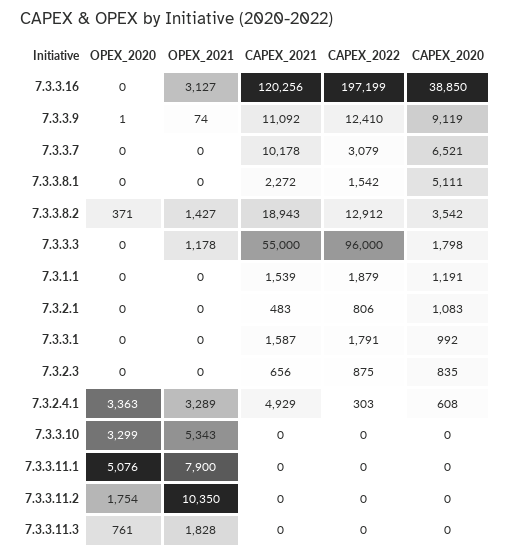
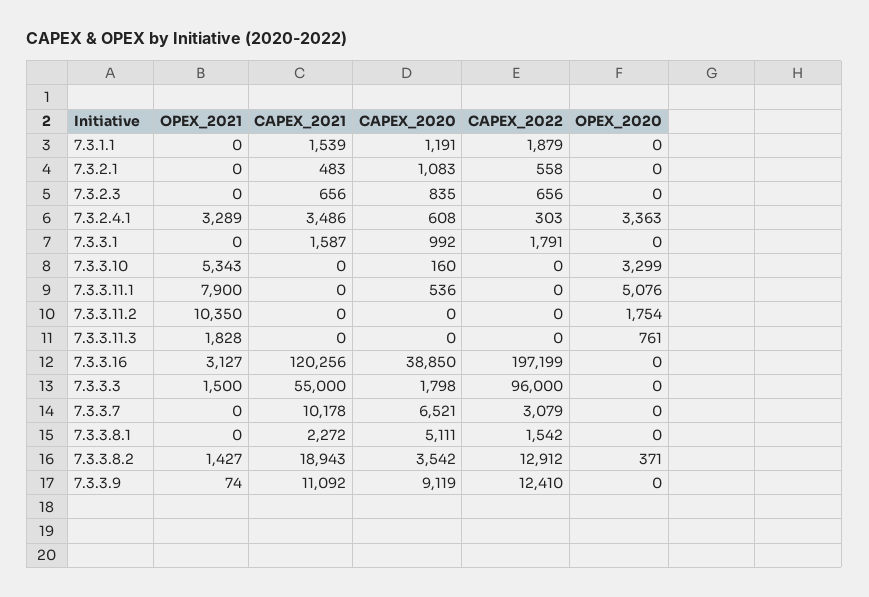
  {
    "OPEX_2020": {
      "7.3.3.16": 0,
-     "7.3.3.9": 1,
+     "7.3.3.9": 0,
      "7.3.3.7": 0,
      "7.3.3.8.1": 0,
      "7.3.3.8.2": 371,
      "7.3.3.3": 0,
      "7.3.1.1": 0,
      "7.3.2.1": 0,
      "7.3.3.1": 0,
      "7.3.2.3": 0,
      "7.3.2.4.1": 3363,
      "7.3.3.10": 3299,
      "7.3.3.11.1": 5076,
      "7.3.3.11.2": 1754,
      "7.3.3.11.3": 761
    },
    "OPEX_2021": {
      "7.3.3.16": 3127,
      "7.3.3.9": 74,
      "7.3.3.7": 0,
      "7.3.3.8.1": 0,
      "7.3.3.8.2": 1427,
-     "7.3.3.3": 1178,
+     "7.3.3.3": 1500,
      "7.3.1.1": 0,
      "7.3.2.1": 0,
      "7.3.3.1": 0,
      "7.3.2.3": 0,
      "7.3.2.4.1": 3289,
      "7.3.3.10": 5343,
      "7.3.3.11.1": 7900,
      "7.3.3.11.2": 10350,
      "7.3.3.11.3": 1828
    },
    "CAPEX_2021": {
      "7.3.3.16": 120256,
      "7.3.3.9": 11092,
      "7.3.3.7": 10178,
      "7.3.3.8.1": 2272,
      "7.3.3.8.2": 18943,
      "7.3.3.3": 55000,
      "7.3.1.1": 1539,
      "7.3.2.1": 483,
      "7.3.3.1": 1587,
      "7.3.2.3": 656,
-     "7.3.2.4.1": 4929,
+     "7.3.2.4.1": 3486,
      "7.3.3.10": 0,
      "7.3.3.11.1": 0,
      "7.3.3.11.2": 0,
      "7.3.3.11.3": 0
    },
    "CAPEX_2022": {
      "7.3.3.16": 197199,
      "7.3.3.9": 12410,
      "7.3.3.7": 3079,
      "7.3.3.8.1": 1542,
      "7.3.3.8.2": 12912,
      "7.3.3.3": 96000,
      "7.3.1.1": 1879,
-     "7.3.2.1": 806,
+     "7.3.2.1": 558,
      "7.3.3.1": 1791,
-     "7.3.2.3": 875,
+     "7.3.2.3": 656,
      "7.3.2.4.1": 303,
      "7.3.3.10": 0,
      "7.3.3.11.1": 0,
      "7.3.3.11.2": 0,
      "7.3.3.11.3": 0
    },
    "CAPEX_2020": {
      "7.3.3.16": 38850,
      "7.3.3.9": 9119,
      "7.3.3.7": 6521,
      "7.3.3.8.1": 5111,
      "7.3.3.8.2": 3542,
      "7.3.3.3": 1798,
      "7.3.1.1": 1191,
      "7.3.2.1": 1083,
      "7.3.3.1": 992,
      "7.3.2.3": 835,
      "7.3.2.4.1": 608,
-     "7.3.3.10": 0,
+     "7.3.3.10": 160,
-     "7.3.3.11.1": 0,
+     "7.3.3.11.1": 536,
      "7.3.3.11.2": 0,
      "7.3.3.11.3": 0
    }
  }

